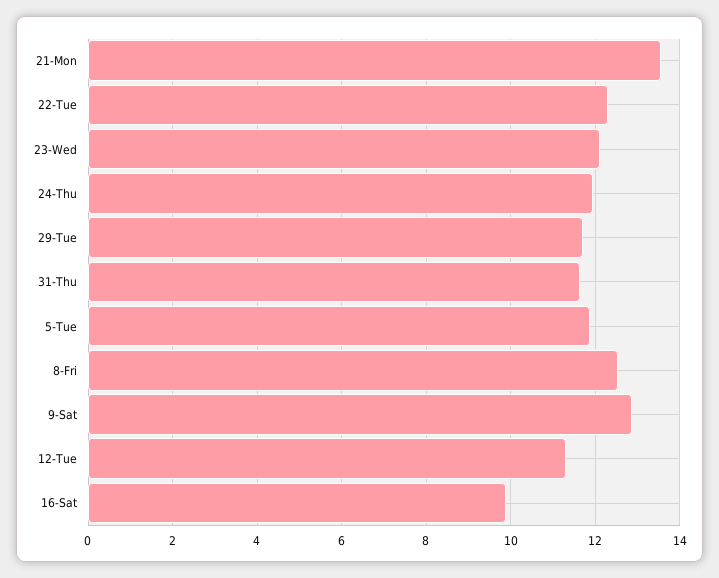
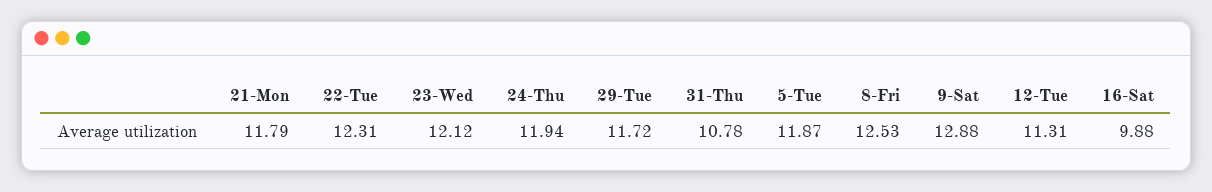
  {
-   "21-Mon": 13.6,
+   "21-Mon": 11.79,
    "22-Tue": 12.31,
    "23-Wed": 12.12,
    "24-Thu": 11.94,
    "29-Tue": 11.72,
-   "31-Thu": 11.6,
+   "31-Thu": 10.78,
    "5-Tue": 11.87,
    "8-Fri": 12.53,
    "9-Sat": 12.88,
    "12-Tue": 11.31,
    "16-Sat": 9.88
  }

